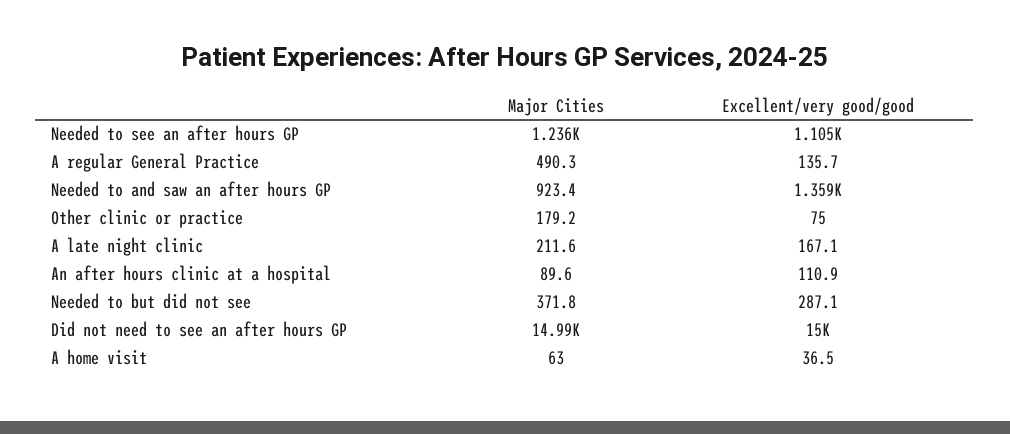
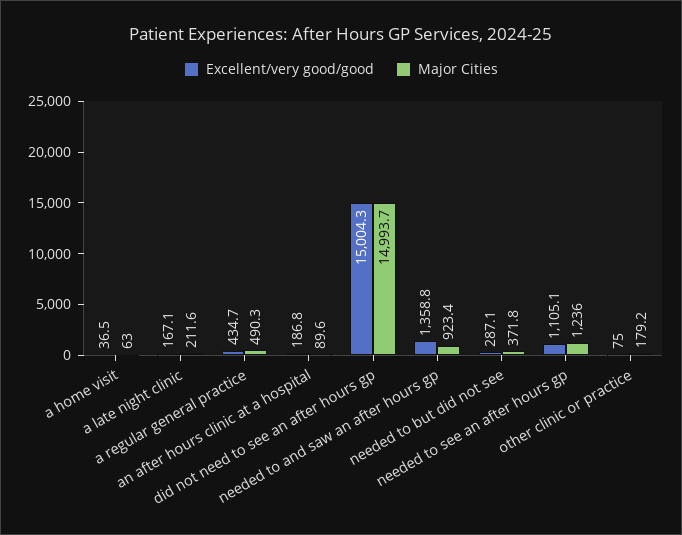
  {
    "Major Cities": {
      "Needed to see an after hours GP": 1236,
      "A regular General Practice": 490.3,
      "Needed to and saw an after hours GP": 923.4,
      "Other clinic or practice": 179.2,
      "A late night clinic": 211.6,
      "An after hours clinic at a hospital": 89.6,
      "Needed to but did not see": 371.8,
      "Did not need to see an after hours GP": 14993.7,
      "A home visit": 63
    },
    "Excellent/very good/good": {
      "Needed to see an after hours GP": 1105.1,
-     "A regular General Practice": 135.7,
+     "A regular General Practice": 434.7,
      "Needed to and saw an after hours GP": 1358.8,
      "Other clinic or practice": 75,
      "A late night clinic": 167.1,
-     "An after hours clinic at a hospital": 110.9,
+     "An after hours clinic at a hospital": 186.8,
      "Needed to but did not see": 287.1,
      "Did not need to see an after hours GP": 15004.3,
      "A home visit": 36.5
    }
  }

